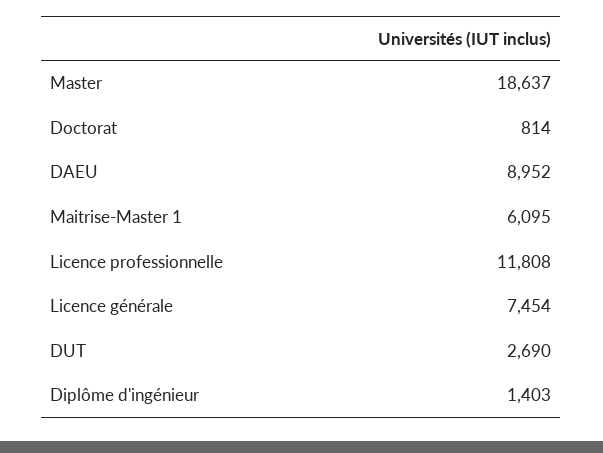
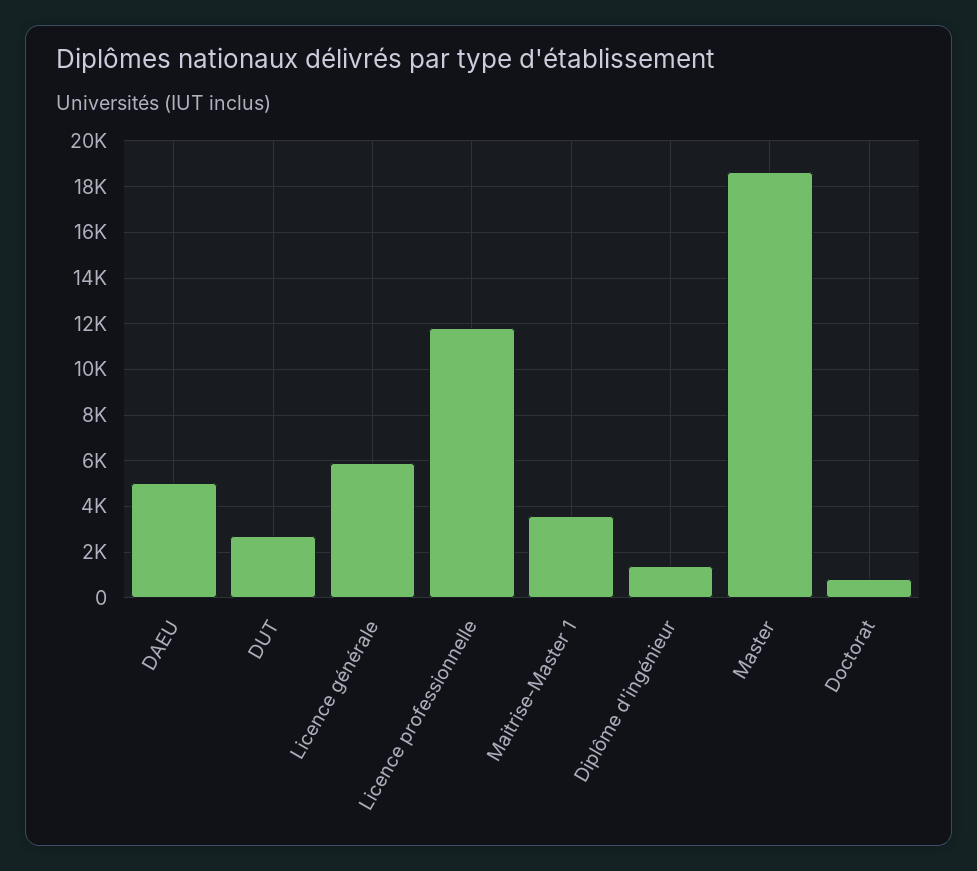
  {
    "Master": 18637,
    "Doctorat": 814,
-   "DAEU": 8952,
+   "DAEU": 5000,
-   "Maitrise-Master 1": 6095,
+   "Maitrise-Master 1": 3500,
    "Licence professionnelle": 11808,
-   "Licence générale": 7454,
+   "Licence générale": 6000,
    "DUT": 2690,
    "Diplôme d'ingénieur": 1403
  }

